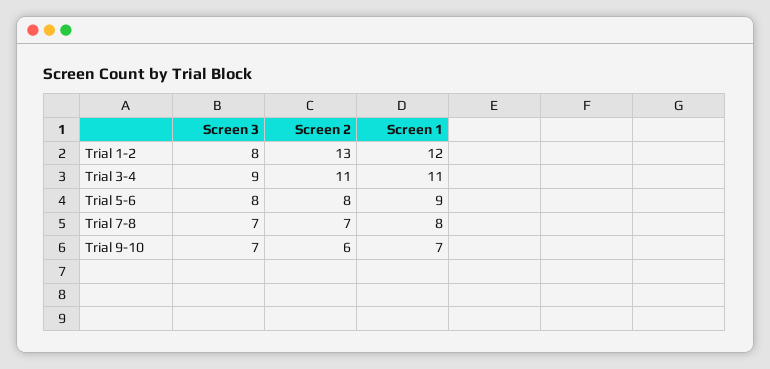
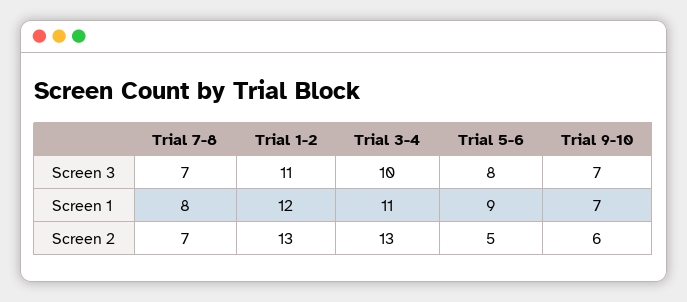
  {
    "Screen 3": {
-     "Trial 1-2": 8,
+     "Trial 1-2": 11,
-     "Trial 3-4": 9,
+     "Trial 3-4": 10,
      "Trial 5-6": 8,
      "Trial 7-8": 7,
      "Trial 9-10": 7
    },
    "Screen 2": {
      "Trial 1-2": 13,
-     "Trial 3-4": 11,
+     "Trial 3-4": 13,
-     "Trial 5-6": 8,
+     "Trial 5-6": 5,
      "Trial 7-8": 7,
      "Trial 9-10": 6
    },
    "Screen 1": {
      "Trial 1-2": 12,
      "Trial 3-4": 11,
      "Trial 5-6": 9,
      "Trial 7-8": 8,
      "Trial 9-10": 7
    }
  }

